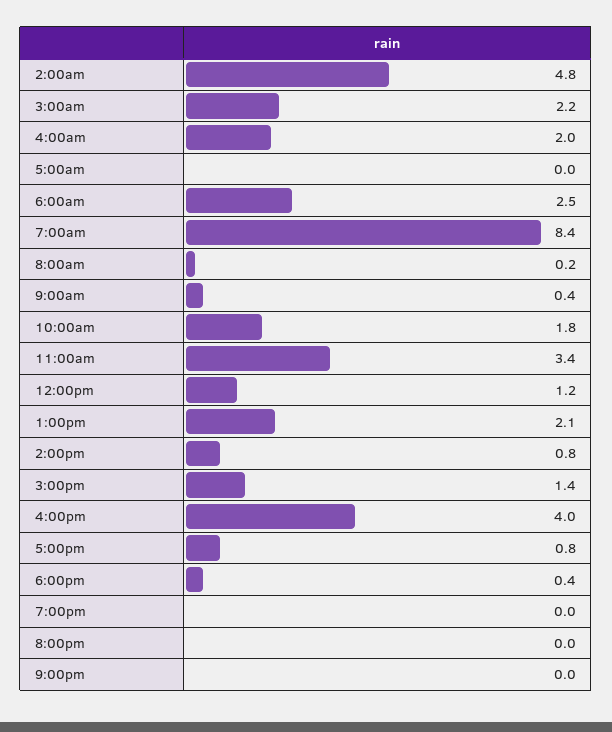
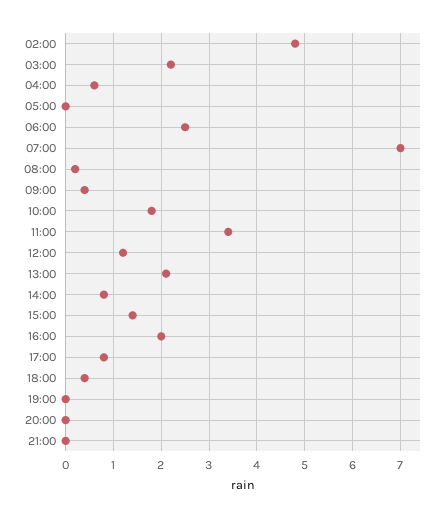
  {
    "2:00am": 4.8,
    "3:00am": 2.2,
-   "4:00am": 2,
+   "4:00am": 0.5,
    "5:00am": 0,
    "6:00am": 2.5,
-   "7:00am": 8.4,
+   "7:00am": 7,
    "8:00am": 0.2,
    "9:00am": 0.4,
    "10:00am": 1.8,
    "11:00am": 3.4,
    "12:00pm": 1.2,
    "1:00pm": 2.1,
    "2:00pm": 0.8,
    "3:00pm": 1.4,
-   "4:00pm": 4,
+   "4:00pm": 2,
    "5:00pm": 0.8,
    "6:00pm": 0.4,
    "7:00pm": 0,
    "8:00pm": 0,
    "9:00pm": 0
  }

